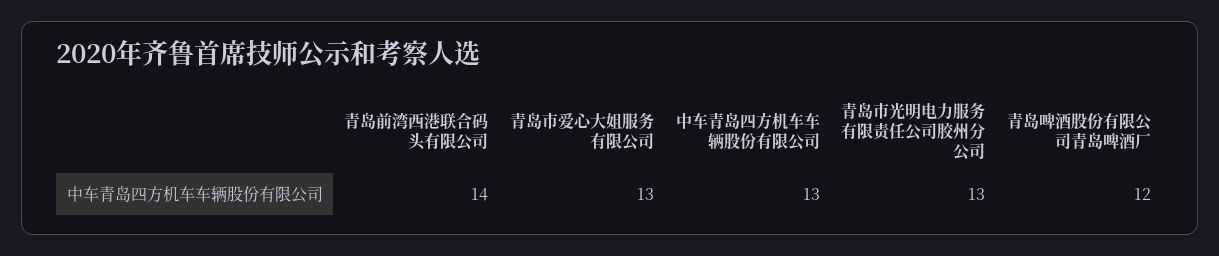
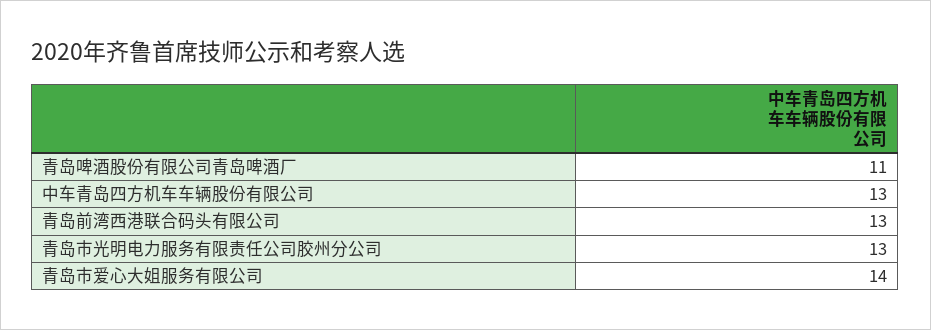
  {
-   "青岛前湾西港联合码头有限公司": 14,
+   "青岛前湾西港联合码头有限公司": 13,
-   "青岛市爱心大姐服务有限公司": 13,
+   "青岛市爱心大姐服务有限公司": 14,
    "中车青岛四方机车车辆股份有限公司": 13,
    "青岛市光明电力服务有限责任公司胶州分公司": 13,
-   "青岛啤酒股份有限公司青岛啤酒厂": 12
+   "青岛啤酒股份有限公司青岛啤酒厂": 11
  }

